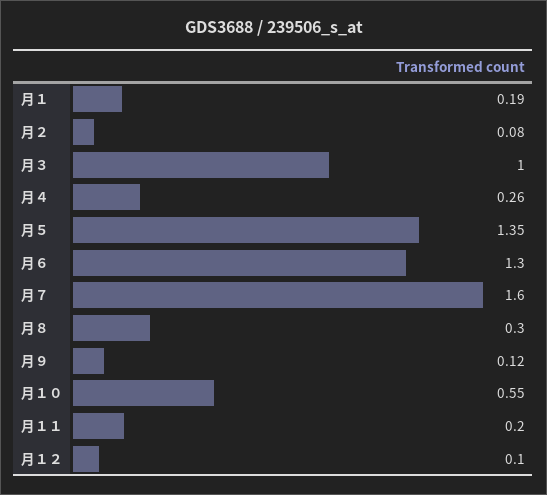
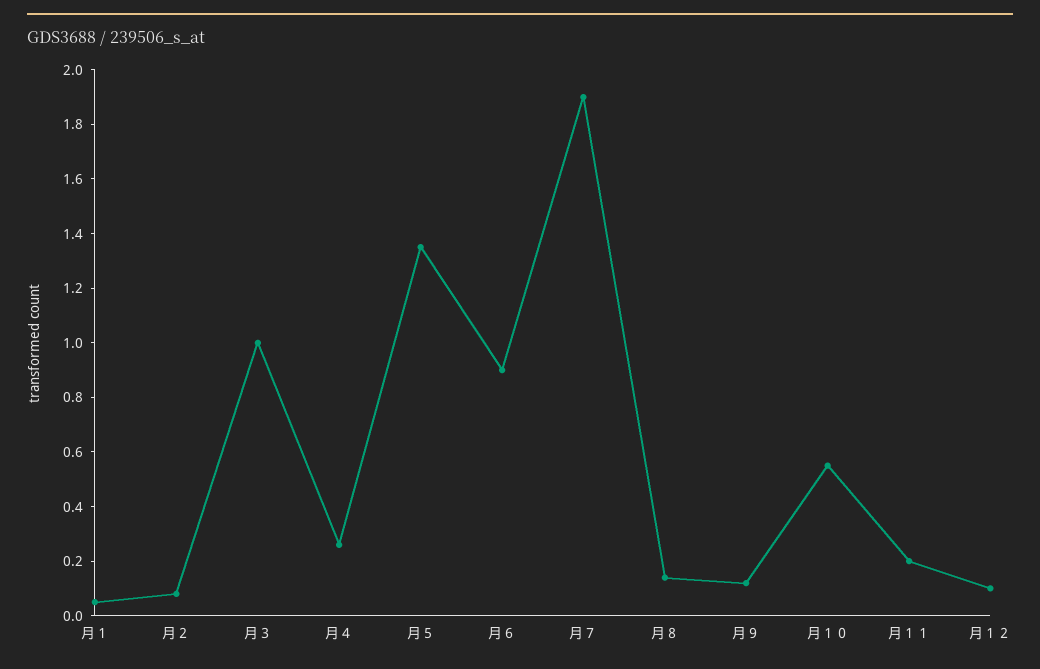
  {
-   "月１": 0.19,
+   "月１": 0.05,
    "月２": 0.08,
    "月３": 1,
    "月４": 0.26,
    "月５": 1.35,
-   "月６": 1.3,
+   "月６": 0.9,
-   "月７": 1.6,
+   "月７": 1.9,
-   "月８": 0.3,
+   "月８": 0.15,
    "月９": 0.12,
    "月１０": 0.55,
    "月１１": 0.2,
    "月１２": 0.1
  }

